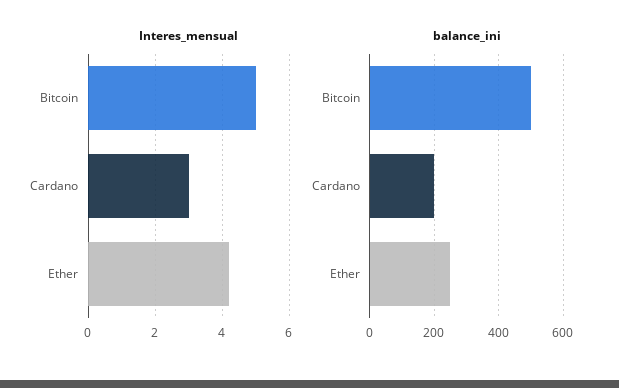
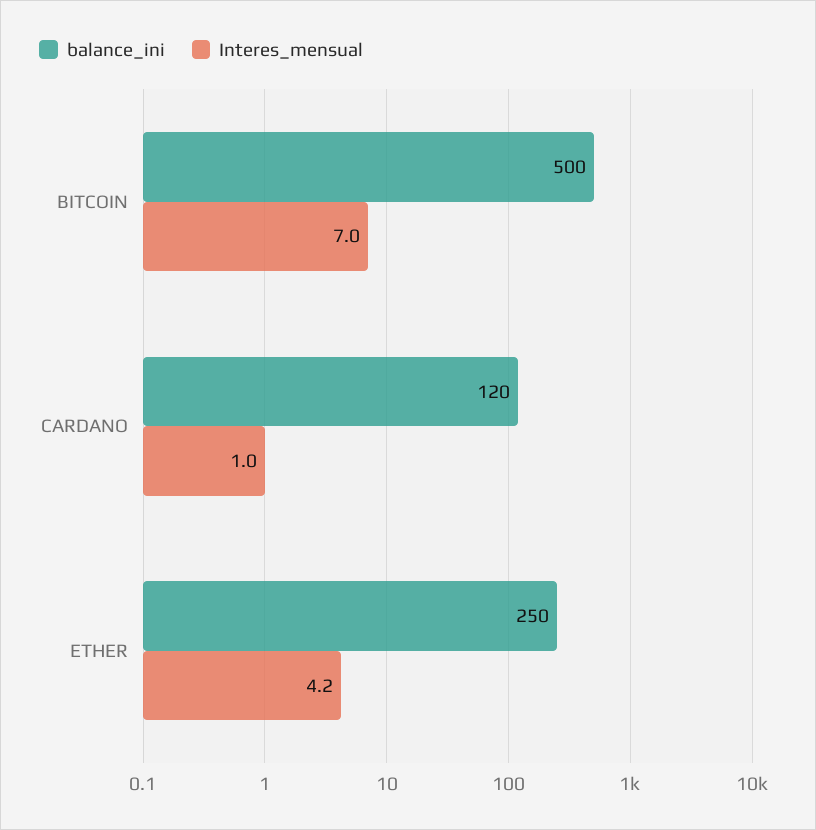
  {
    "Interes_mensual": {
-     "Bitcoin": 5,
+     "Bitcoin": 7,
-     "Cardano": 3,
+     "Cardano": 1,
      "Ether": 4.2
    },
    "balance_ini": {
      "Bitcoin": 500,
-     "Cardano": 200,
+     "Cardano": 120,
      "Ether": 250
    }
  }

